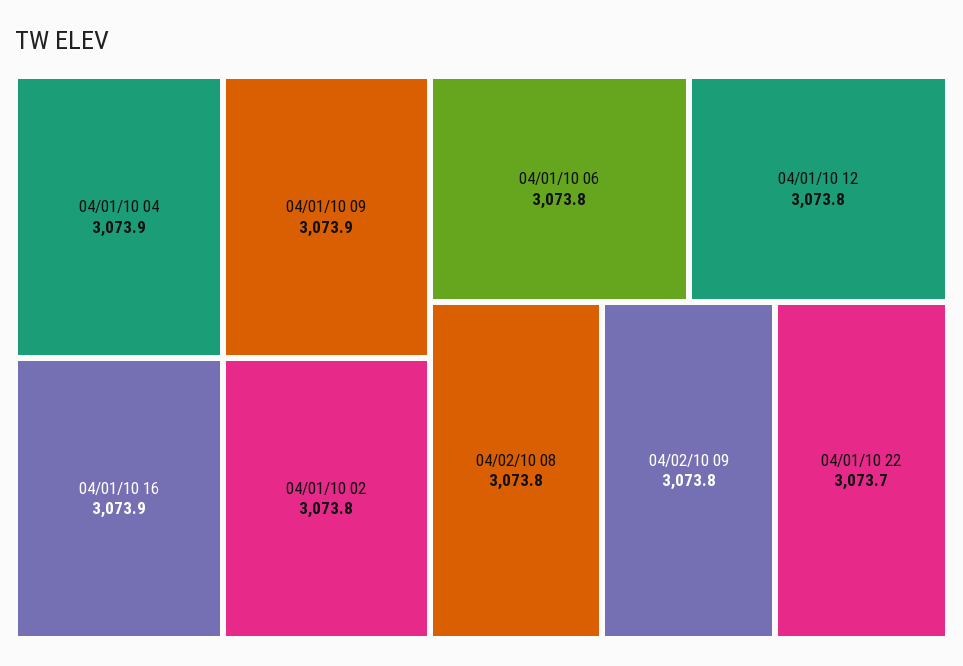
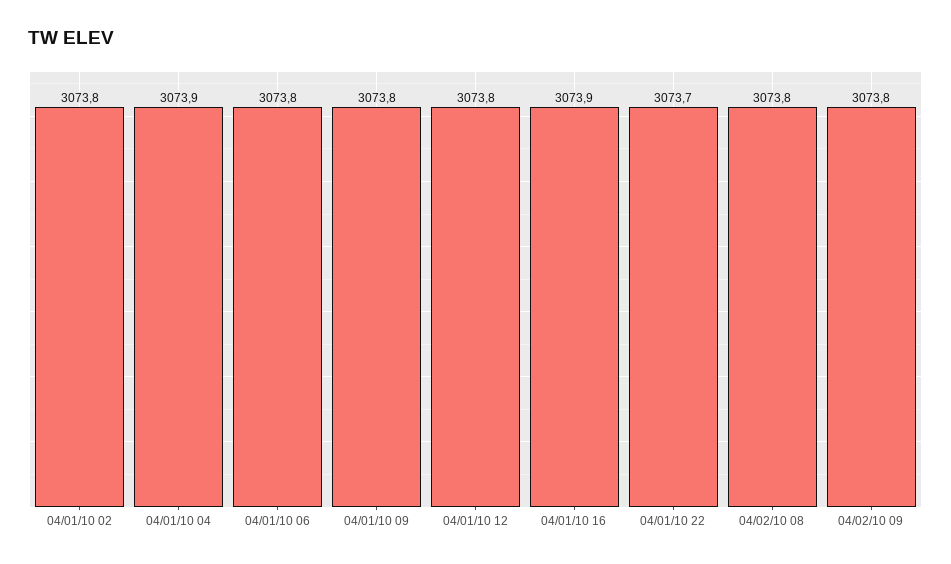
  {
    "04/01/10 04": 3073.9,
-   "04/01/10 09": 3073.9,
+   "04/01/10 09": 3073.8,
    "04/01/10 16": 3073.9,
    "04/01/10 02": 3073.8,
    "04/01/10 06": 3073.8,
    "04/01/10 12": 3073.8,
    "04/02/10 08": 3073.8,
    "04/02/10 09": 3073.8,
    "04/01/10 22": 3073.7
  }

